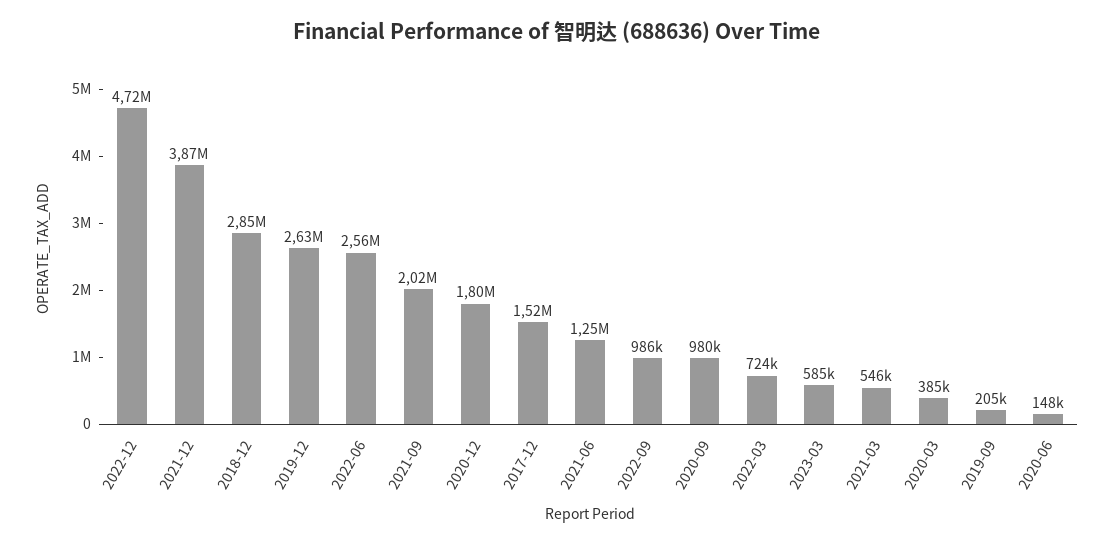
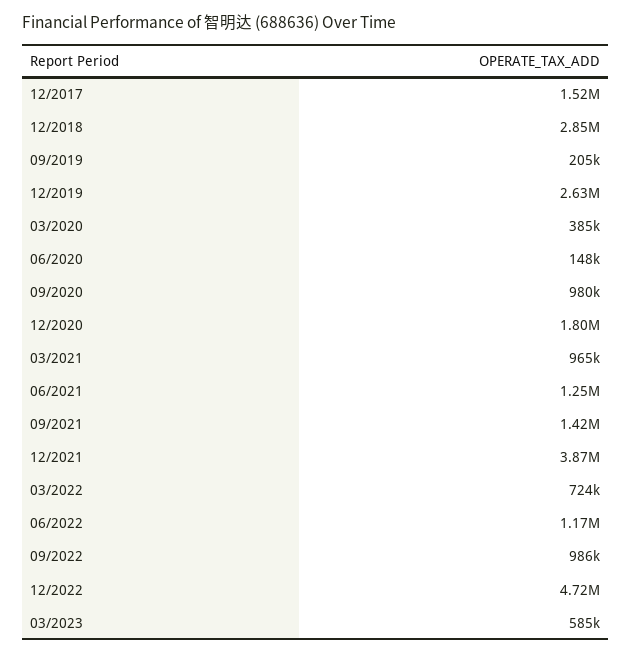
  {
    "2022-12": 4720000,
    "2021-12": 3870000,
    "2018-12": 2850000,
    "2019-12": 2630000,
-   "2022-06": 2560000,
+   "2022-06": 1170000,
-   "2021-09": 2020000,
+   "2021-09": 1420000,
    "2020-12": 1800000,
    "2017-12": 1520000,
    "2021-06": 1250000,
    "2022-09": 986000,
    "2020-09": 980000,
    "2022-03": 724000,
    "2023-03": 585000,
-   "2021-03": 546000,
+   "2021-03": 965000,
    "2020-03": 385000,
    "2019-09": 205000,
    "2020-06": 148000
  }

